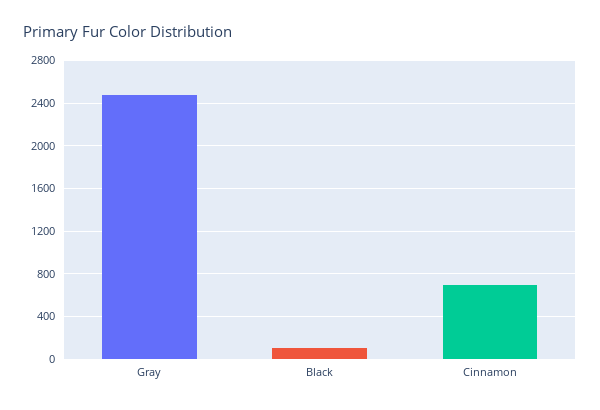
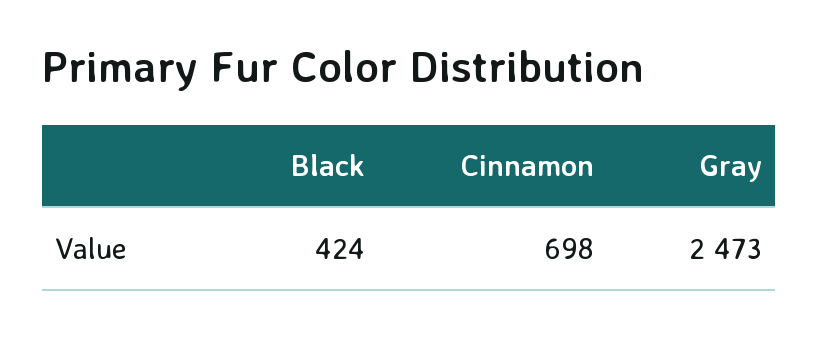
  {
    "Gray": 2473,
-   "Black": 100,
+   "Black": 424,
    "Cinnamon": 698
  }

